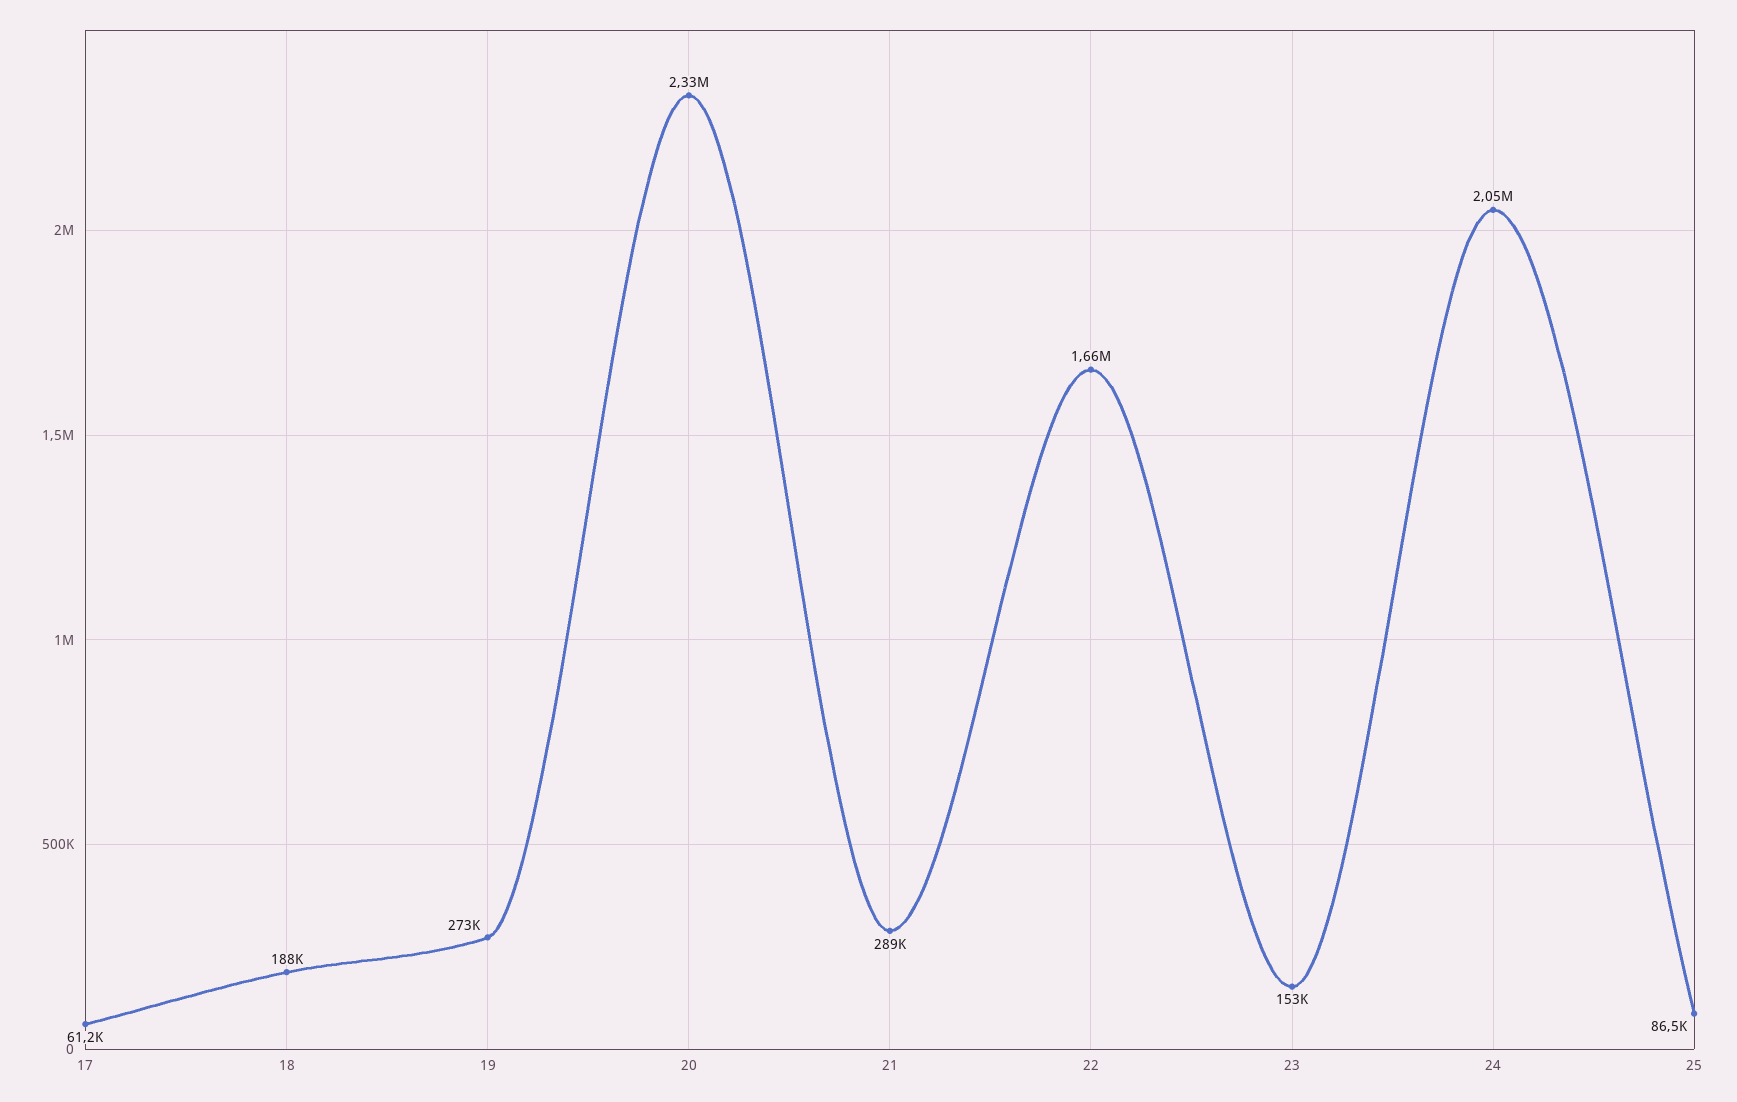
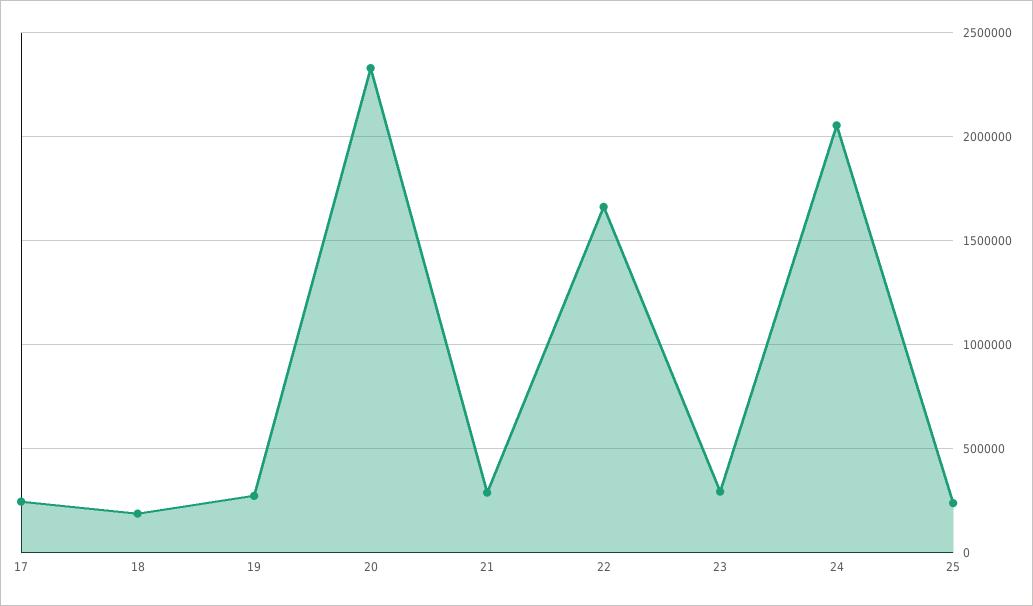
  {
-   "17": 61200,
+   "17": 250000,
    "18": 188000,
    "19": 273000,
    "20": 2330000,
    "21": 289000,
    "22": 1660000,
-   "23": 153000,
+   "23": 300000,
    "24": 2050000,
-   "25": 86500
+   "25": 250000
  }

